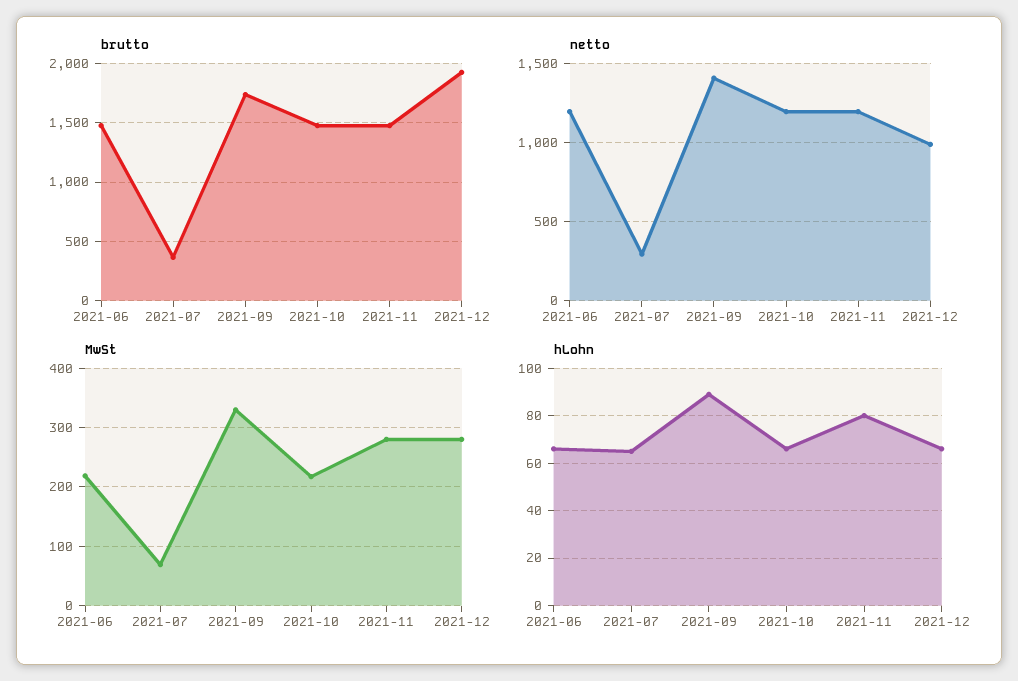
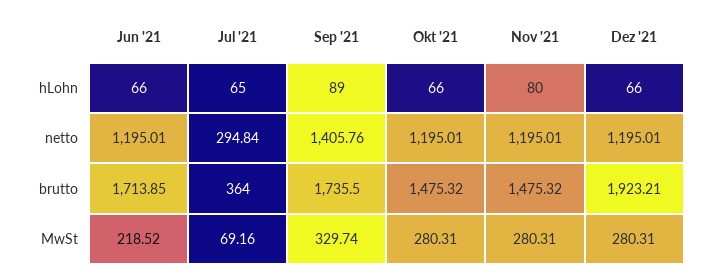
  {
    "brutto": {
-     "2021-06": 1500,
+     "2021-06": 1713.85,
      "2021-07": 364,
      "2021-09": 1735.5,
      "2021-10": 1475.32,
      "2021-11": 1475.32,
      "2021-12": 1923.21
    },
    "netto": {
      "2021-06": 1195.01,
      "2021-07": 294.84,
      "2021-09": 1405.76,
      "2021-10": 1195.01,
      "2021-11": 1195.01,
-     "2021-12": 1000
+     "2021-12": 1195.01
    },
    "MwSt": {
      "2021-06": 218.52,
      "2021-07": 69.16,
      "2021-09": 329.74,
-     "2021-10": 220,
+     "2021-10": 280.31,
      "2021-11": 280.31,
      "2021-12": 280.31
    },
    "hLohn": {
      "2021-06": 66,
      "2021-07": 65,
      "2021-09": 89,
      "2021-10": 66,
      "2021-11": 80,
      "2021-12": 66
    }
  }

